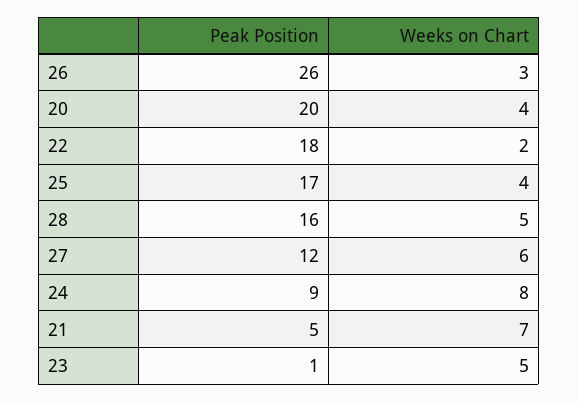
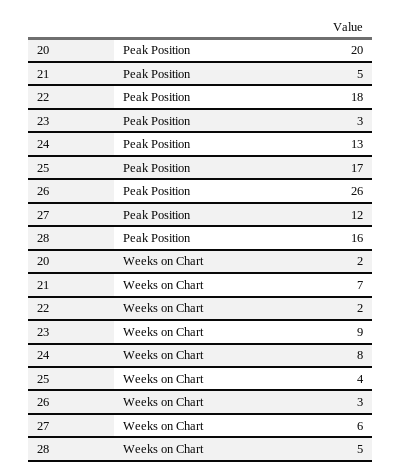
  {
    "Peak Position": {
      "26": 26,
      "20": 20,
      "22": 18,
      "25": 17,
      "28": 16,
      "27": 12,
-     "24": 9,
+     "24": 13,
      "21": 5,
-     "23": 1
+     "23": 3
    },
    "Weeks on Chart": {
      "26": 3,
-     "20": 4,
+     "20": 2,
      "22": 2,
      "25": 4,
      "28": 5,
      "27": 6,
      "24": 8,
      "21": 7,
-     "23": 5
+     "23": 9
    }
  }

